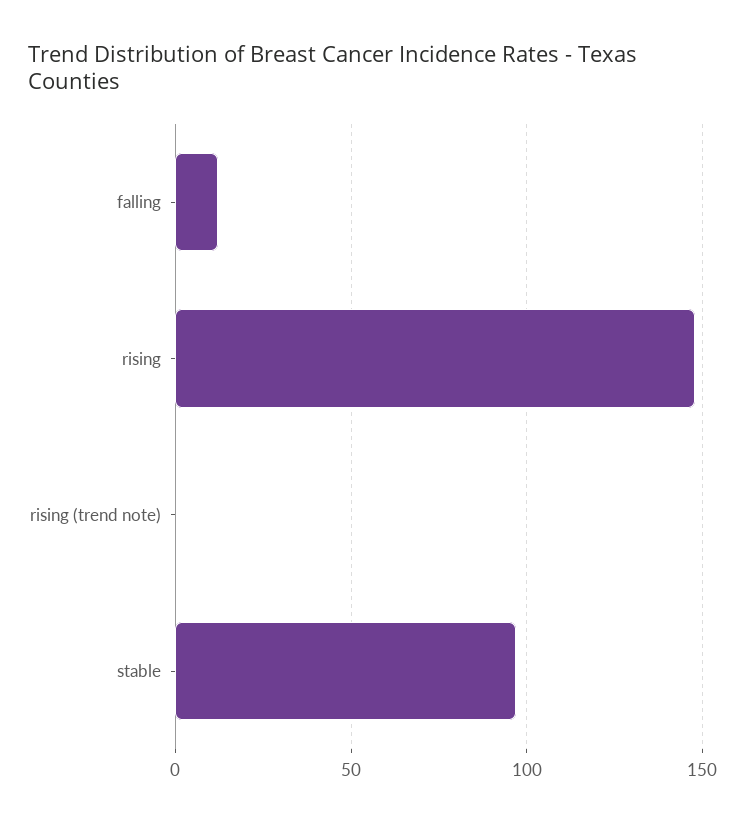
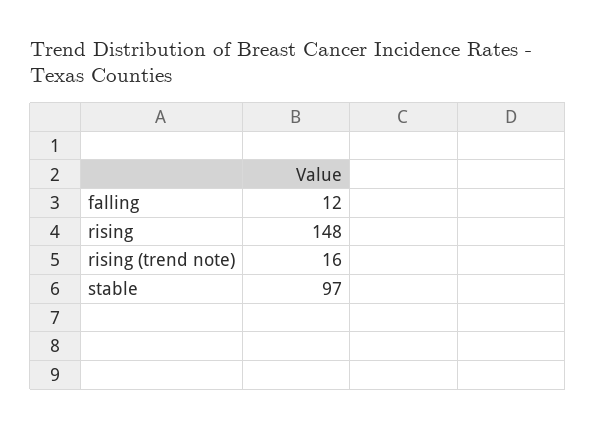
  {
    "falling": 12,
    "rising": 148,
-   "rising (trend note)": 0,
+   "rising (trend note)": 16,
    "stable": 97
  }

